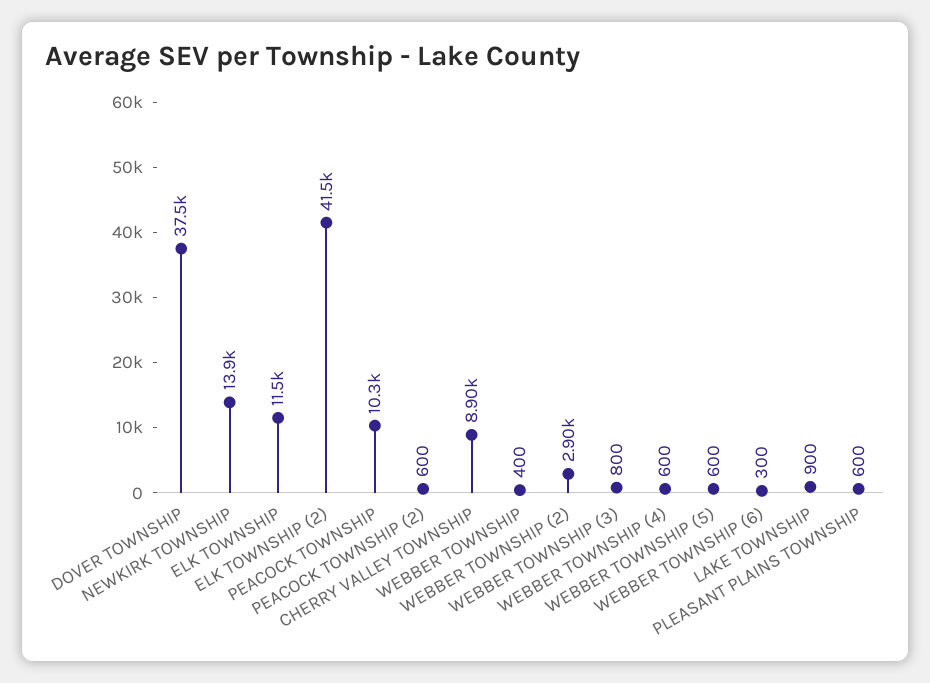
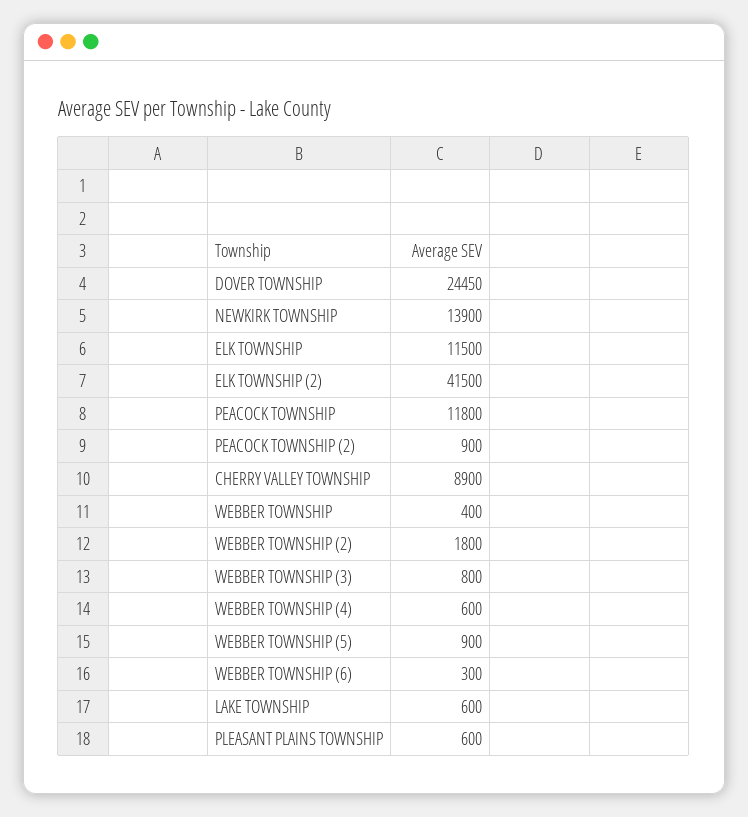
  {
-   "DOVER TOWNSHIP": 37500,
+   "DOVER TOWNSHIP": 24450,
    "NEWKIRK TOWNSHIP": 13900,
    "ELK TOWNSHIP": 11500,
    "ELK TOWNSHIP (2)": 41500,
-   "PEACOCK TOWNSHIP": 10300,
+   "PEACOCK TOWNSHIP": 11800,
-   "PEACOCK TOWNSHIP (2)": 600,
+   "PEACOCK TOWNSHIP (2)": 900,
    "CHERRY VALLEY TOWNSHIP": 8900,
    "WEBBER TOWNSHIP": 400,
-   "WEBBER TOWNSHIP (2)": 2900,
+   "WEBBER TOWNSHIP (2)": 1800,
    "WEBBER TOWNSHIP (3)": 800,
    "WEBBER TOWNSHIP (4)": 600,
-   "WEBBER TOWNSHIP (5)": 600,
+   "WEBBER TOWNSHIP (5)": 900,
    "WEBBER TOWNSHIP (6)": 300,
-   "LAKE TOWNSHIP": 900,
+   "LAKE TOWNSHIP": 600,
    "PLEASANT PLAINS TOWNSHIP": 600
  }

